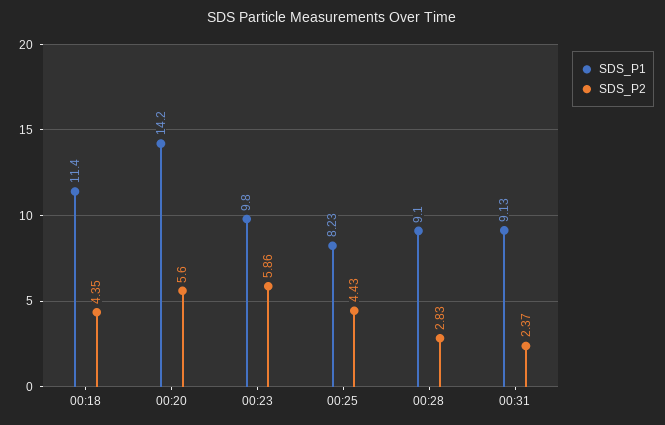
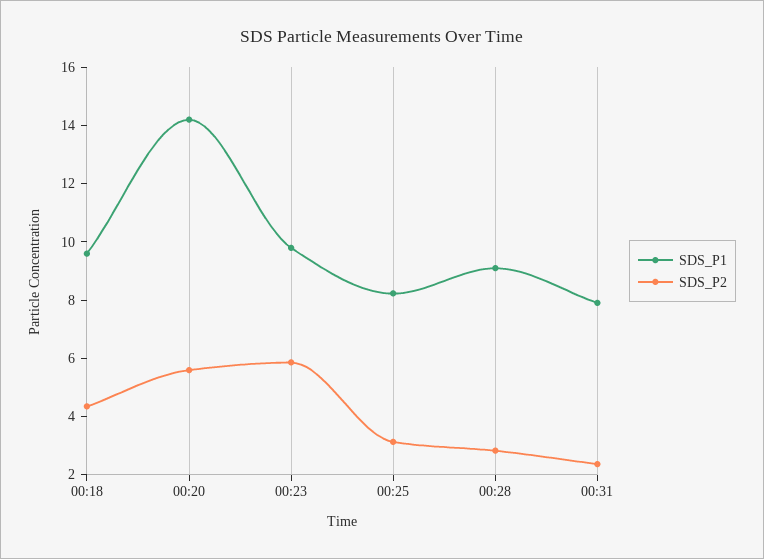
  {
    "SDS_P1": {
-     "00:18": 11.4,
+     "00:18": 9.5,
      "00:20": 14.2,
      "00:23": 9.8,
      "00:25": 8.23,
      "00:28": 9.1,
-     "00:31": 9.13
+     "00:31": 8
    },
    "SDS_P2": {
      "00:18": 4.35,
      "00:20": 5.6,
      "00:23": 5.86,
-     "00:25": 4.43,
+     "00:25": 3,
      "00:28": 2.83,
      "00:31": 2.37
    }
  }

